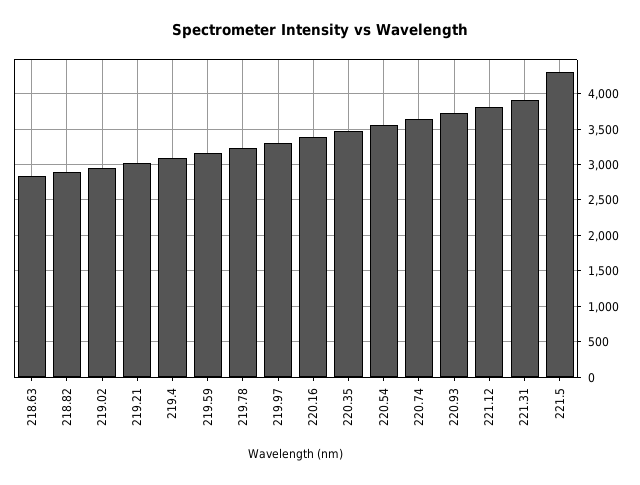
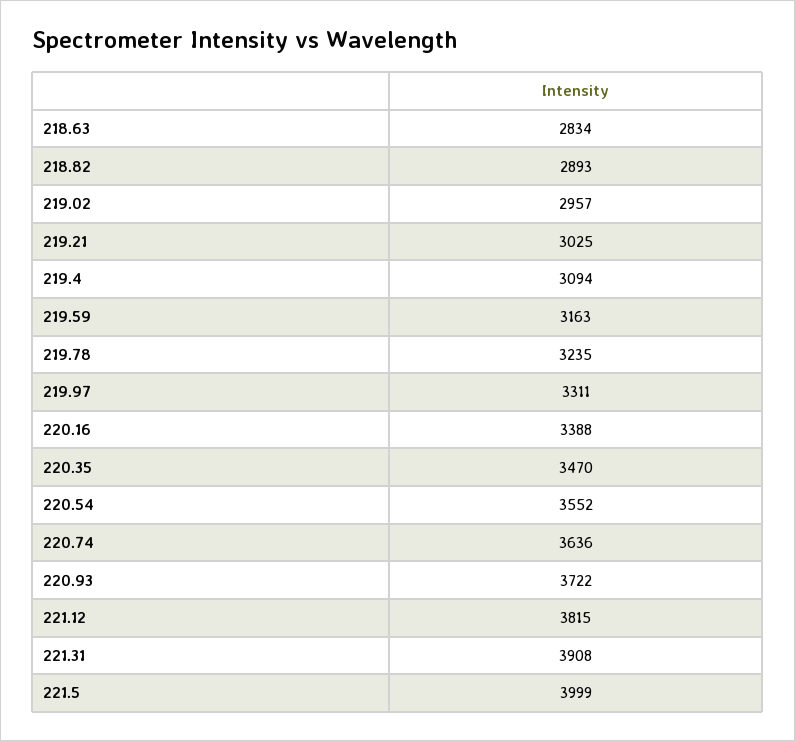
  {
    "218.63": 2834,
    "218.82": 2893,
    "219.02": 2957,
    "219.21": 3025,
    "219.4": 3094,
    "219.59": 3163,
    "219.78": 3235,
    "219.97": 3311,
    "220.16": 3388,
    "220.35": 3470,
    "220.54": 3552,
    "220.74": 3636,
    "220.93": 3722,
    "221.12": 3815,
    "221.31": 3908,
-   "221.5": 4300
+   "221.5": 3999
  }

